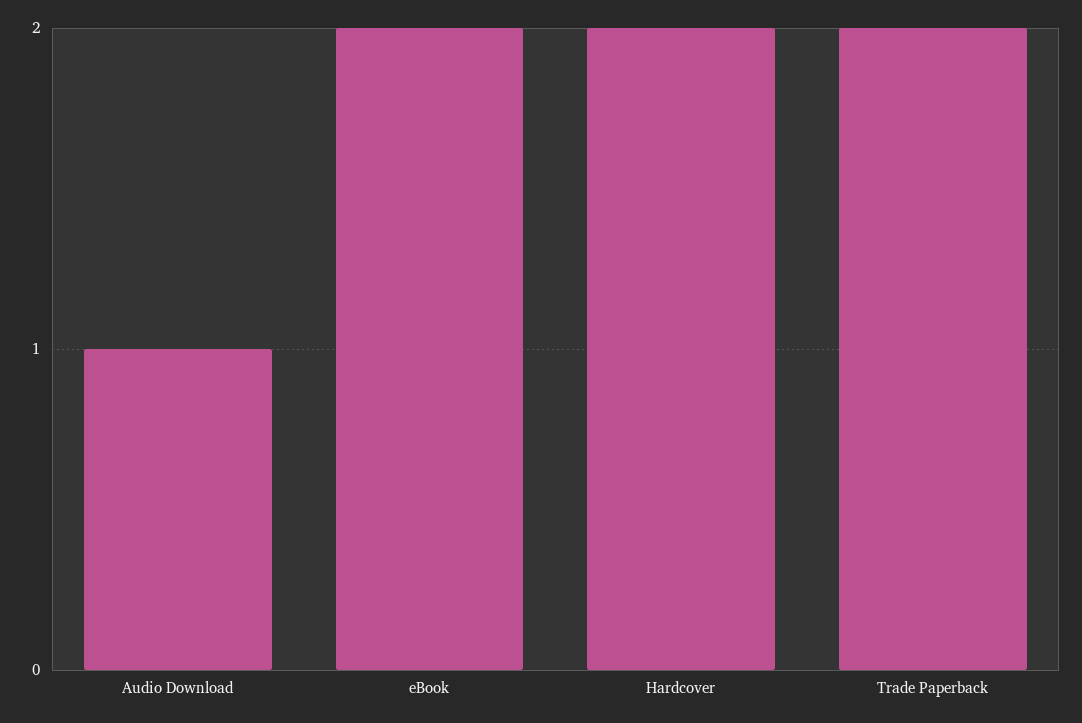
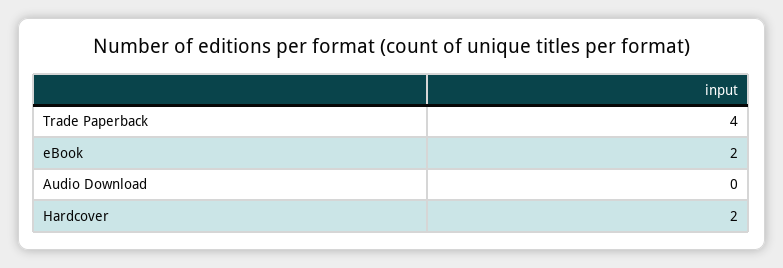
  {
-   "Audio Download": 1,
+   "Audio Download": 0,
    "eBook": 2,
    "Hardcover": 2,
-   "Trade Paperback": 2
+   "Trade Paperback": 4
  }

